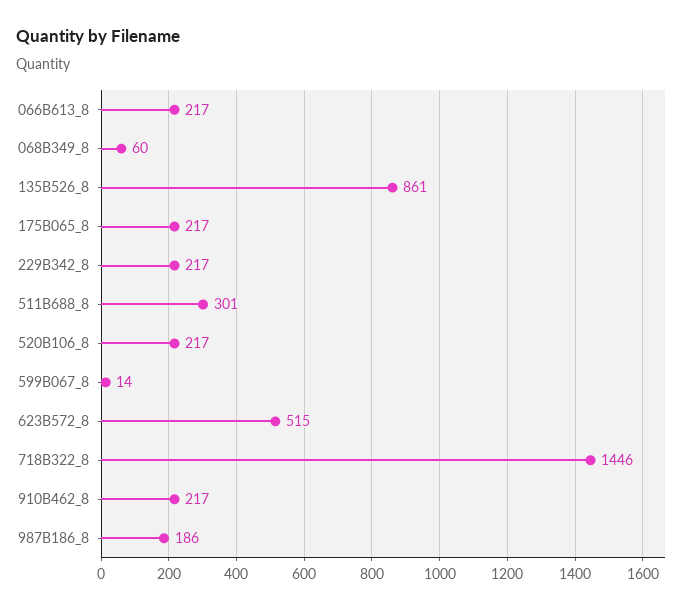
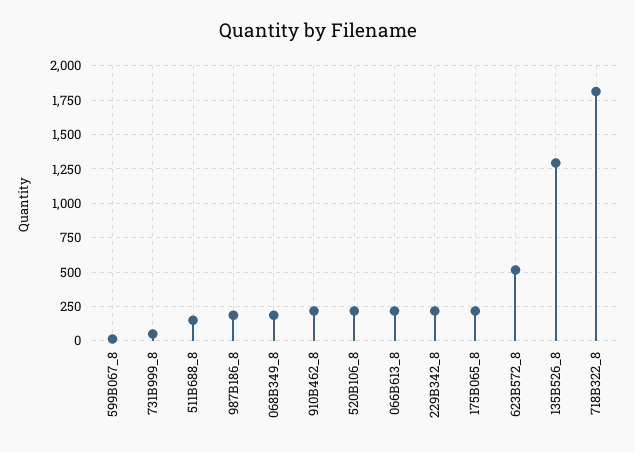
  {
    "066B613_8": 217,
-   "068B349_8": 60,
+   "068B349_8": 200,
-   "135B526_8": 861,
+   "135B526_8": 1300,
    "175B065_8": 217,
    "229B342_8": 217,
-   "511B688_8": 301,
+   "511B688_8": 150,
    "520B106_8": 217,
    "599B067_8": 14,
    "623B572_8": 515,
-   "718B322_8": 1446,
+   "718B322_8": 1800,
    "910B462_8": 217,
-   "987B186_8": 186
+   "987B186_8": 186,
+   "731B999_8": 50
  }

